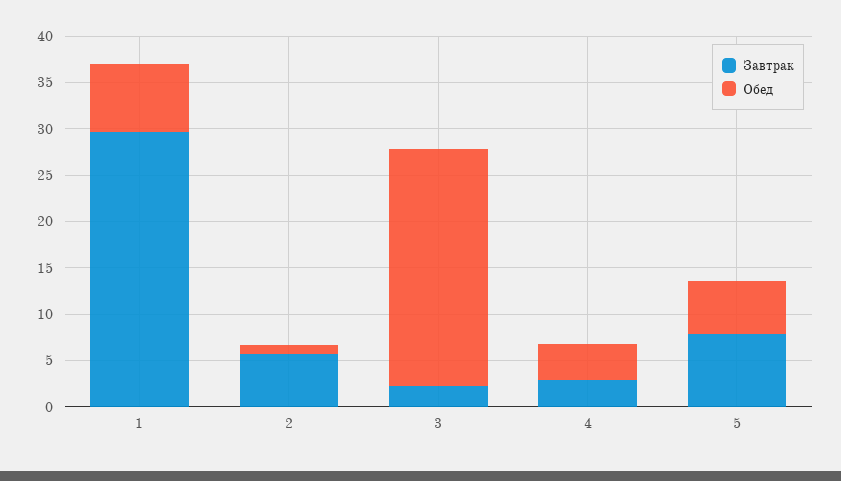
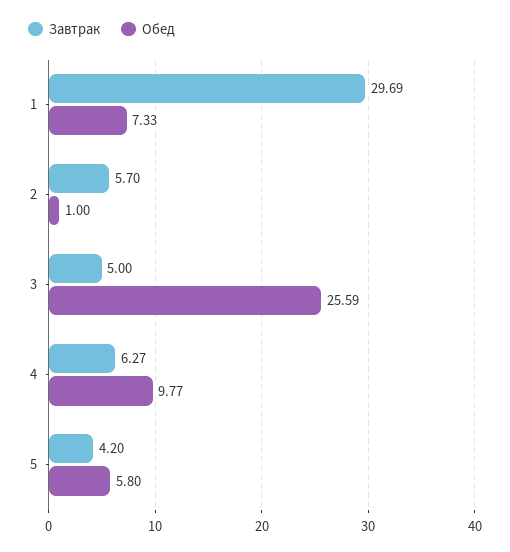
  {
    "Завтрак": {
      "1": 29.69,
      "2": 5.7,
-     "3": 2,
+     "3": 5,
-     "4": 3,
+     "4": 6.27,
-     "5": 8
+     "5": 4.2
    },
    "Обед": {
      "1": 7.33,
      "2": 1,
      "3": 25.59,
-     "4": 4,
+     "4": 9.77,
      "5": 5.8
    }
  }

